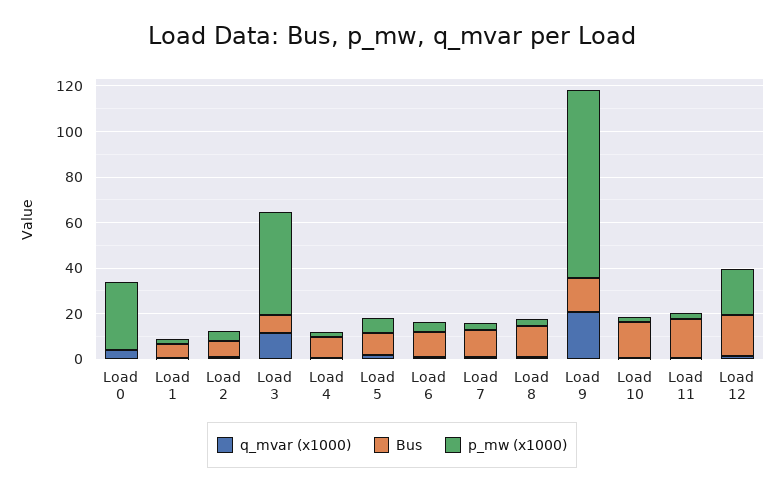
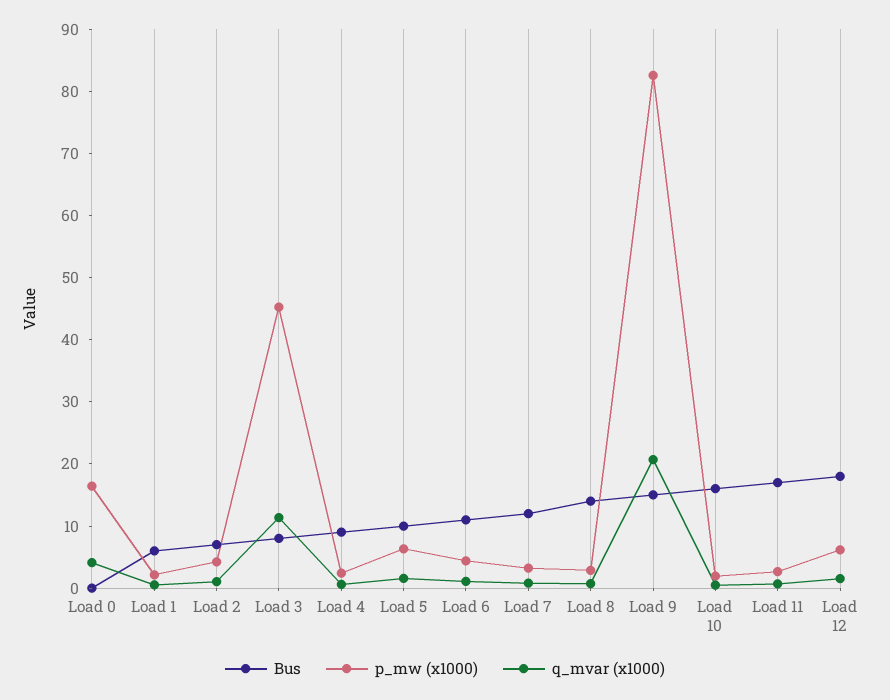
  {
    "q_mvar (x1000)": {
      "Load 0": 4,
      "Load 1": 0,
      "Load 2": 2,
      "Load 3": 12,
      "Load 4": 0,
      "Load 5": 2,
      "Load 6": 2,
      "Load 7": 0,
      "Load 8": 0,
      "Load 9": 20,
      "Load 10": 0,
      "Load 11": 0,
      "Load 12": 2
    },
    "Bus": {
      "Load 0": 0,
      "Load 1": 6,
      "Load 2": 8,
      "Load 3": 8,
      "Load 4": 10,
      "Load 5": 10,
      "Load 6": 12,
      "Load 7": 12,
      "Load 8": 14,
      "Load 9": 16,
      "Load 10": 16,
      "Load 11": 18,
      "Load 12": 18
    },
    "p_mw (x1000)": {
-     "Load 0": 30,
+     "Load 0": 16,
      "Load 1": 2,
      "Load 2": 4,
      "Load 3": 46,
      "Load 4": 2,
      "Load 5": 6,
      "Load 6": 4,
      "Load 7": 4,
      "Load 8": 2,
      "Load 9": 82,
      "Load 10": 2,
      "Load 11": 2,
-     "Load 12": 20
+     "Load 12": 6
    }
  }

